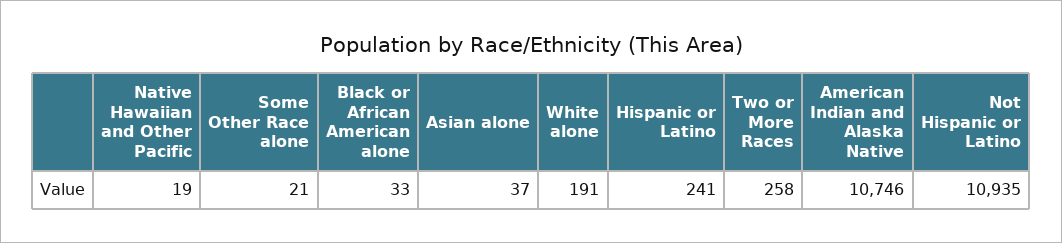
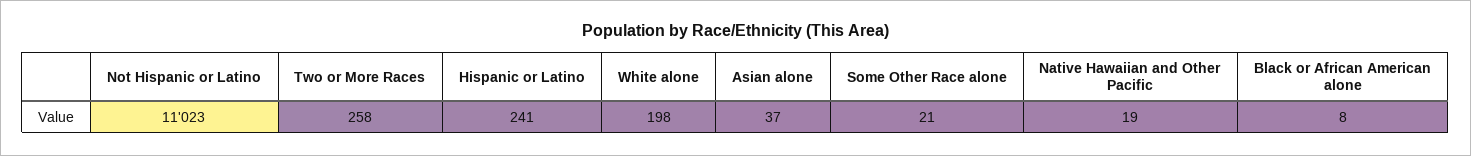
  {
    "Native Hawaiian and Other Pacific": 19,
    "Some Other Race alone": 21,
-   "Black or African American alone": 33,
+   "Black or African American alone": 8,
    "Asian alone": 37,
-   "White alone": 191,
+   "White alone": 198,
    "Hispanic or Latino": 241,
    "Two or More Races": 258,
-   "American Indian and Alaska Native": 10746,
-   "Not Hispanic or Latino": 10935
+   "Not Hispanic or Latino": 11023
  }

